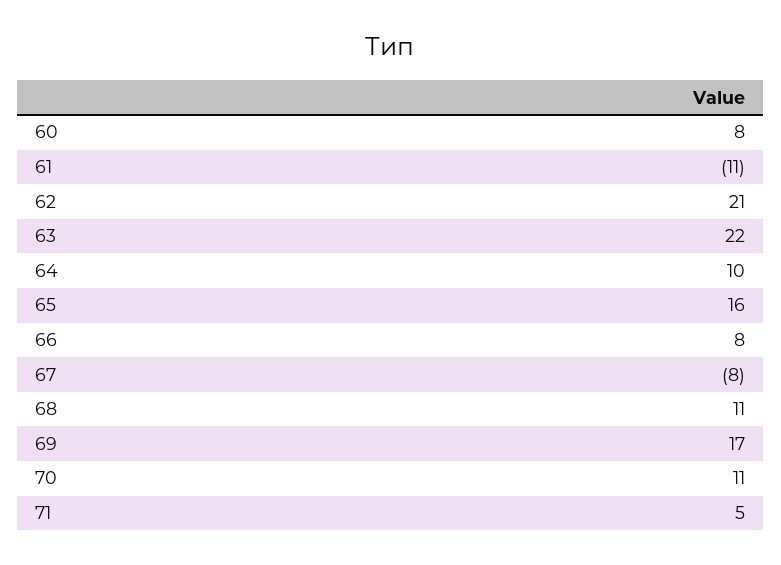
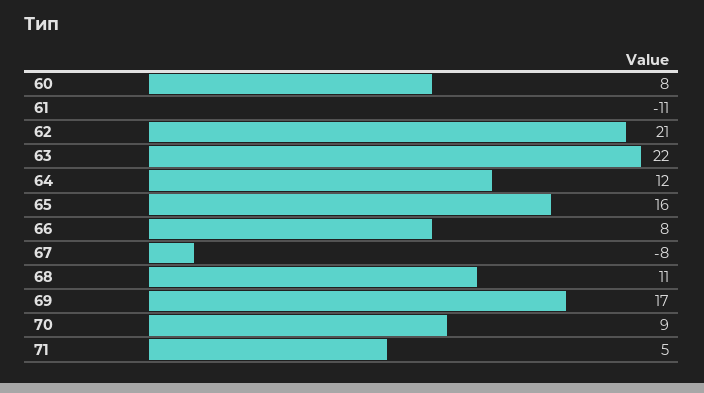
  {
    "60": 8,
    "61": -11,
    "62": 21,
    "63": 22,
-   "64": 10,
+   "64": 12,
    "65": 16,
    "66": 8,
    "67": -8,
    "68": 11,
    "69": 17,
-   "70": 11,
+   "70": 9,
    "71": 5
  }

